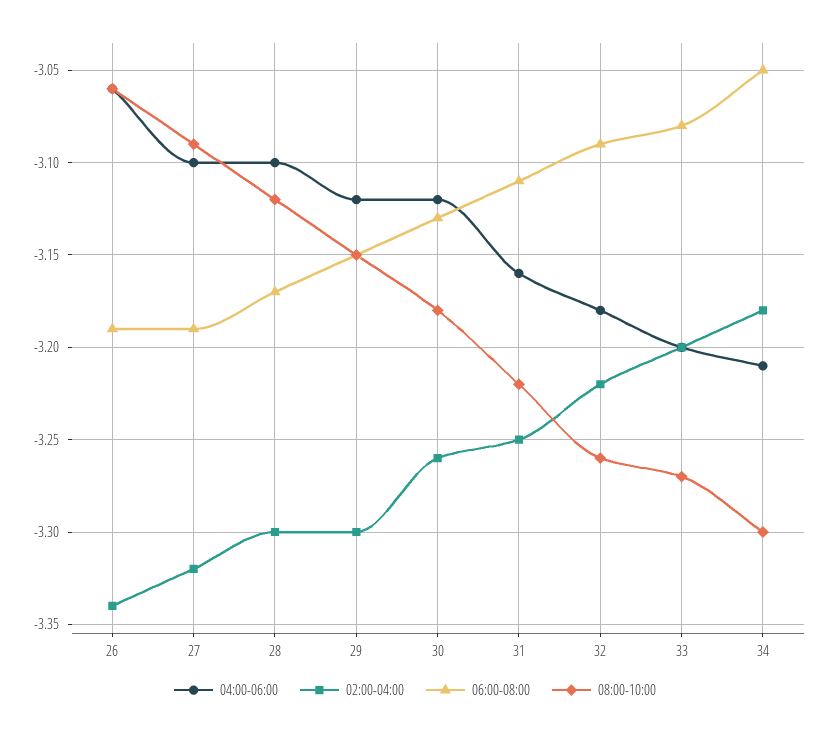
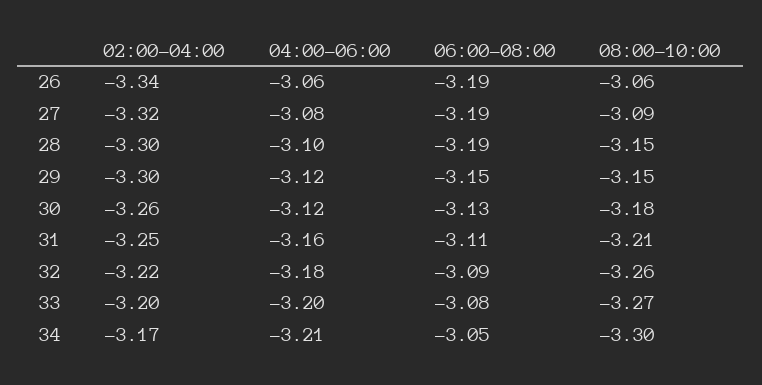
  {
    "04:00-06:00": {
      "26": -3.06,
-     "27": -3.1,
+     "27": -3.08,
      "28": -3.1,
      "29": -3.12,
      "30": -3.12,
      "31": -3.16,
      "32": -3.18,
      "33": -3.2,
      "34": -3.21
    },
    "02:00-04:00": {
      "26": -3.34,
      "27": -3.32,
      "28": -3.3,
      "29": -3.3,
      "30": -3.26,
      "31": -3.25,
      "32": -3.22,
      "33": -3.2,
-     "34": -3.18
+     "34": -3.17
    },
    "06:00-08:00": {
      "26": -3.19,
      "27": -3.19,
-     "28": -3.17,
+     "28": -3.19,
      "29": -3.15,
      "30": -3.13,
      "31": -3.11,
      "32": -3.09,
      "33": -3.08,
      "34": -3.05
    },
    "08:00-10:00": {
      "26": -3.06,
      "27": -3.09,
-     "28": -3.12,
+     "28": -3.15,
      "29": -3.15,
      "30": -3.18,
-     "31": -3.22,
+     "31": -3.21,
      "32": -3.26,
      "33": -3.27,
      "34": -3.3
    }
  }

